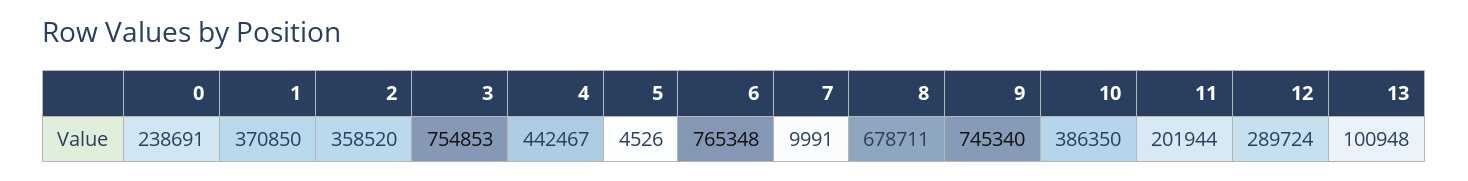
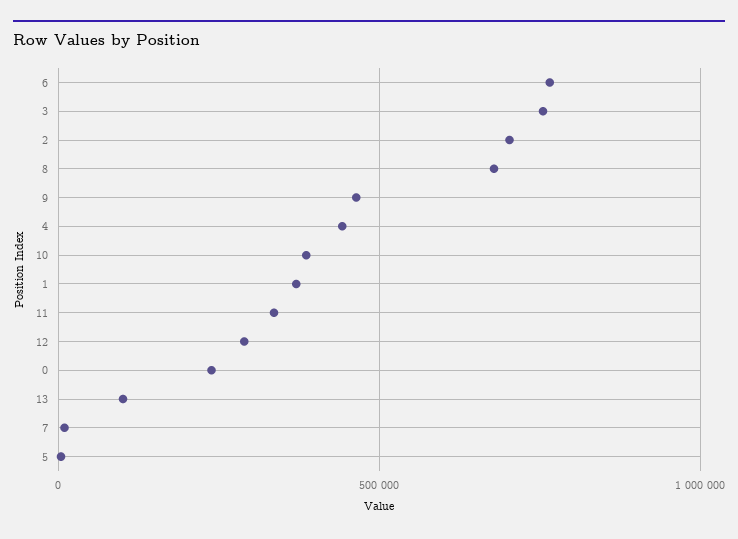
  {
    "0": 238691,
    "1": 370850,
-   "2": 358520,
+   "2": 700000,
    "3": 754853,
    "4": 442467,
    "5": 4526,
    "6": 765348,
    "7": 9991,
    "8": 678711,
-   "9": 745340,
+   "9": 450000,
    "10": 386350,
-   "11": 201944,
+   "11": 350000,
    "12": 289724,
    "13": 100948
  }

